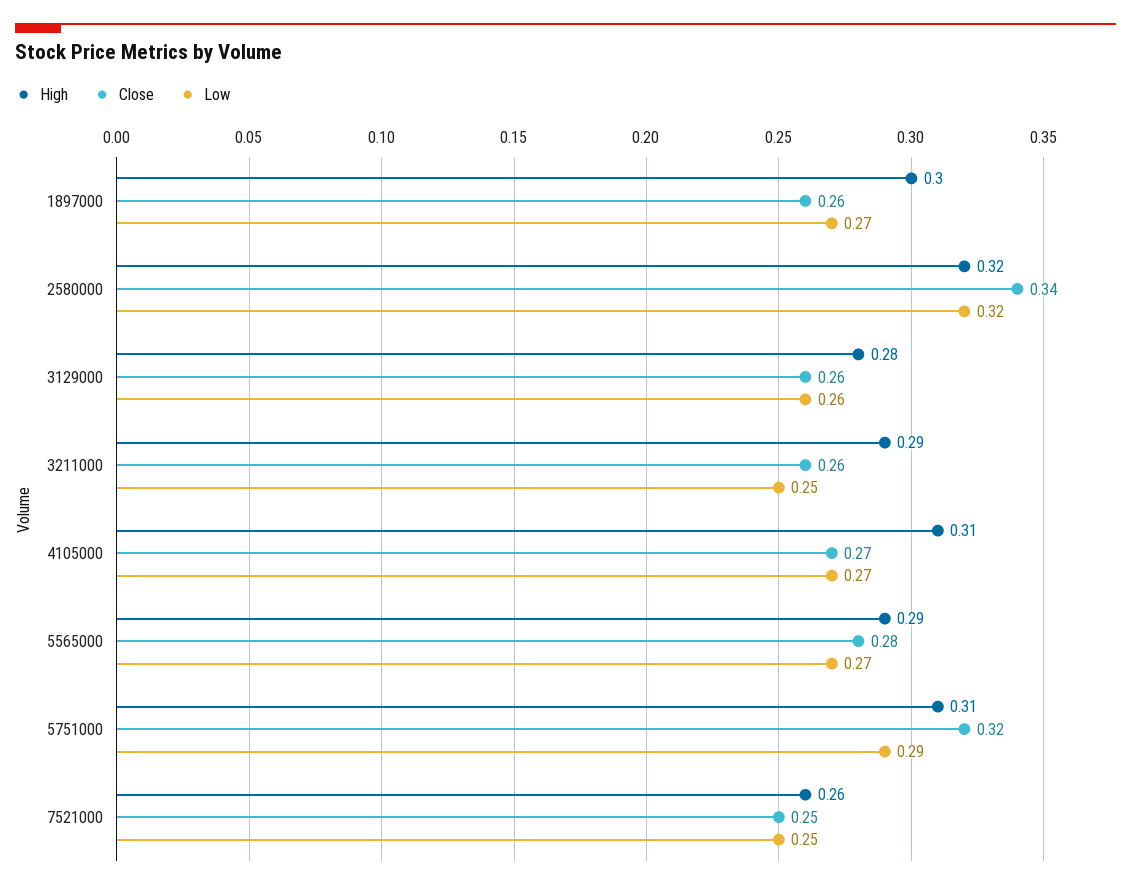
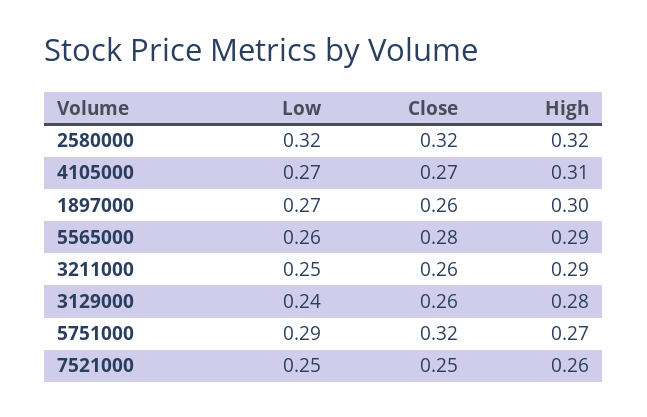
  {
    "High": {
      "1897000": 0.3,
      "2580000": 0.32,
      "3129000": 0.28,
      "3211000": 0.29,
      "4105000": 0.31,
      "5565000": 0.29,
-     "5751000": 0.31,
+     "5751000": 0.27,
      "7521000": 0.26
    },
    "Close": {
      "1897000": 0.26,
-     "2580000": 0.34,
+     "2580000": 0.32,
      "3129000": 0.26,
      "3211000": 0.26,
      "4105000": 0.27,
      "5565000": 0.28,
      "5751000": 0.32,
      "7521000": 0.25
    },
    "Low": {
      "1897000": 0.27,
      "2580000": 0.32,
-     "3129000": 0.26,
+     "3129000": 0.24,
      "3211000": 0.25,
      "4105000": 0.27,
-     "5565000": 0.27,
+     "5565000": 0.26,
      "5751000": 0.29,
      "7521000": 0.25
    }
  }

